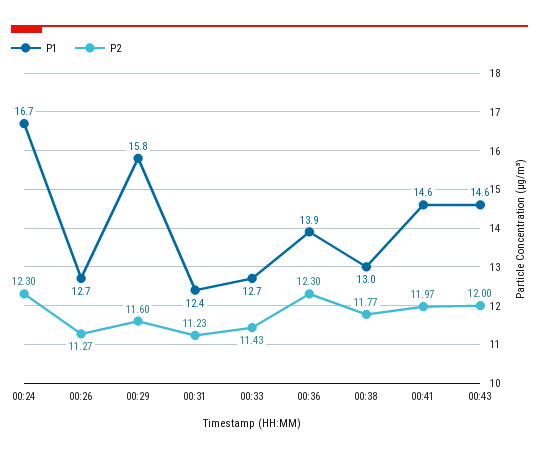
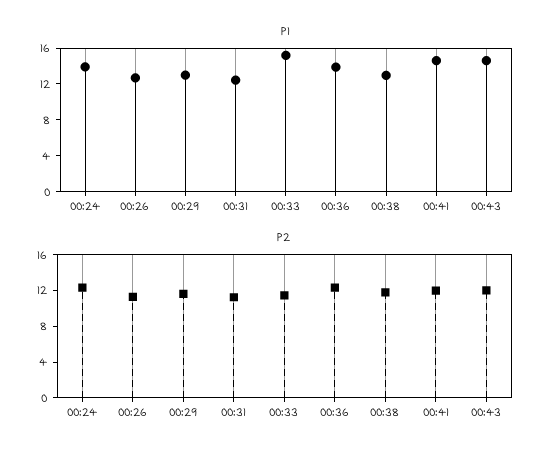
  {
    "P1": {
-     "00:24": 16.7,
+     "00:24": 14,
      "00:26": 12.7,
-     "00:29": 15.8,
+     "00:29": 13,
      "00:31": 12.4,
-     "00:33": 12.7,
+     "00:33": 15,
      "00:36": 13.9,
      "00:38": 13,
      "00:41": 14.6,
      "00:43": 14.6
    },
    "P2": {
      "00:24": 12.3,
      "00:26": 11.27,
      "00:29": 11.6,
      "00:31": 11.23,
      "00:33": 11.43,
      "00:36": 12.3,
      "00:38": 11.77,
      "00:41": 11.97,
      "00:43": 12
    }
  }

